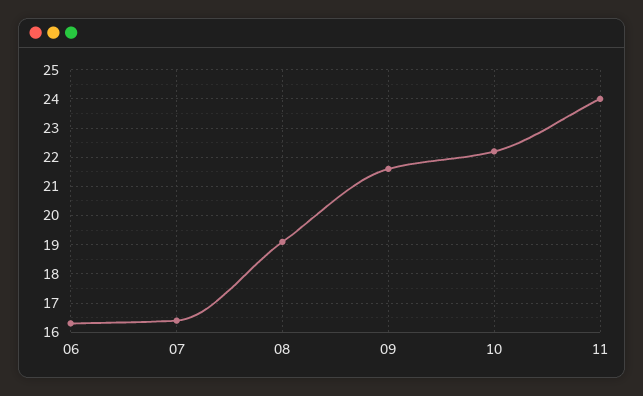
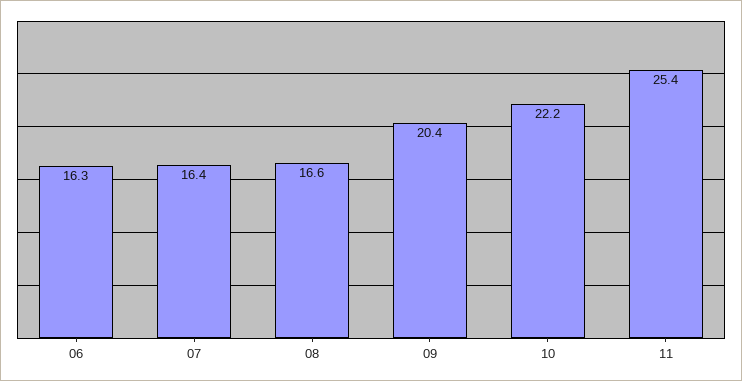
  {
    "06": 16.3,
    "07": 16.4,
-   "08": 19,
+   "08": 16.6,
-   "09": 21.5,
+   "09": 20.4,
    "10": 22.2,
-   "11": 24
+   "11": 25.4
  }

